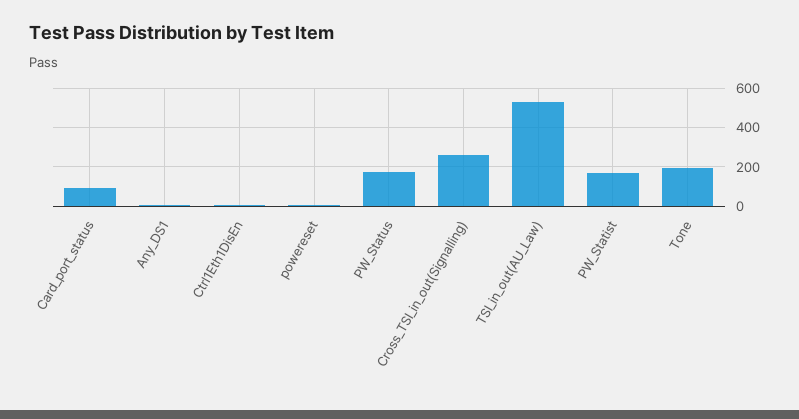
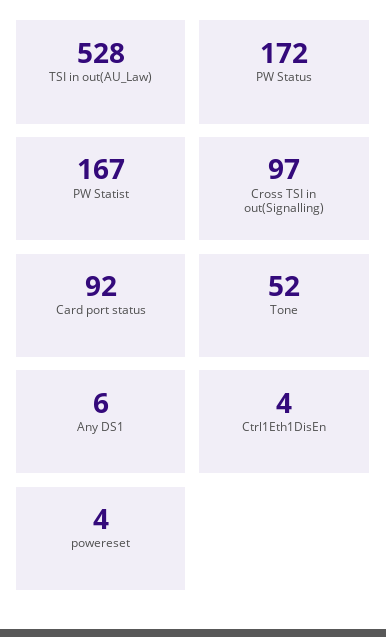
  {
    "Card_port_status": 92,
    "Any_DS1": 6,
    "Ctrl1Eth1DisEn": 4,
    "powereset": 4,
    "PW_Status": 172,
-   "Cross_TSI_in_out(Signalling)": 250,
+   "Cross_TSI_in_out(Signalling)": 97,
    "TSI_in_out(AU_Law)": 528,
    "PW_Statist": 167,
-   "Tone": 200
+   "Tone": 52
  }

